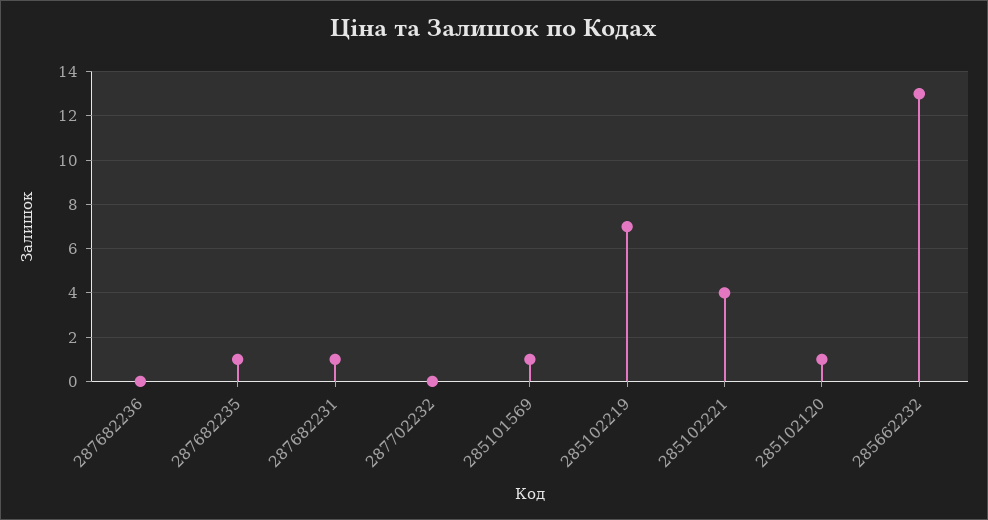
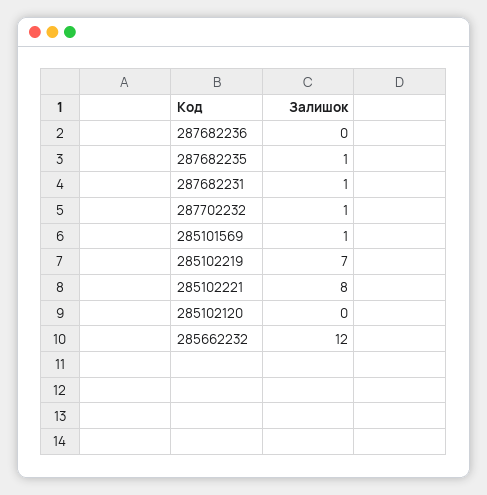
  {
    "287682236": 0,
    "287682235": 1,
    "287682231": 1,
-   "287702232": 0,
+   "287702232": 1,
    "285101569": 1,
    "285102219": 7,
-   "285102221": 4,
+   "285102221": 8,
-   "285102120": 1,
+   "285102120": 0,
-   "285662232": 13
+   "285662232": 12
  }

